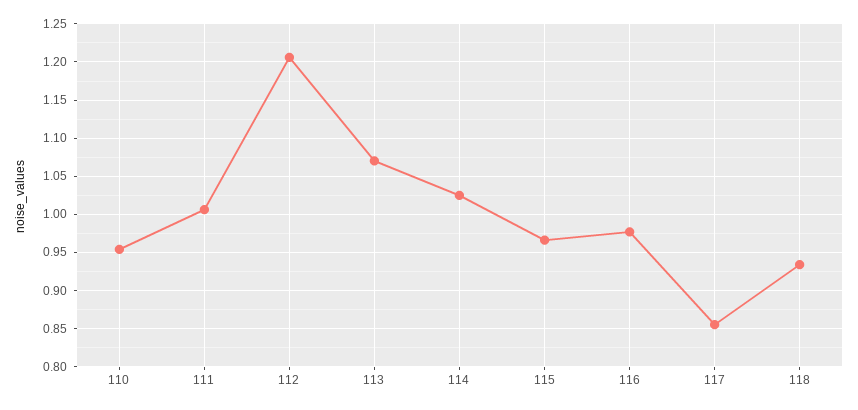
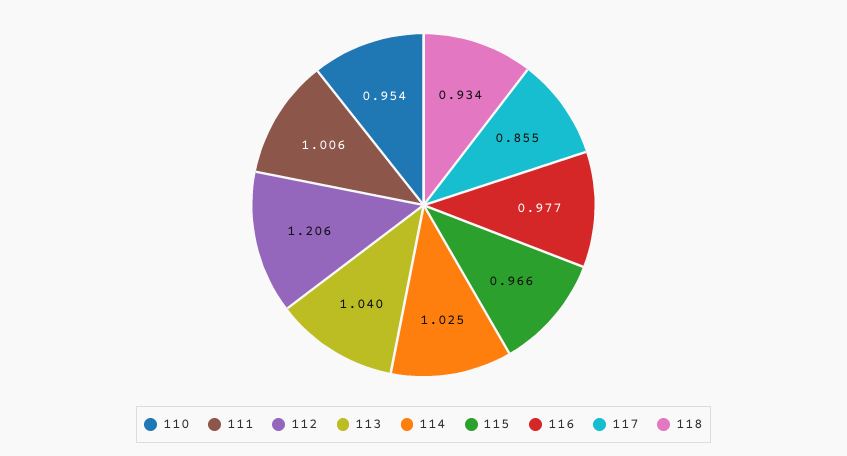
  {
    "110": 0.954,
    "111": 1.006,
    "112": 1.206,
-   "113": 1.07,
+   "113": 1.04,
    "114": 1.025,
    "115": 0.966,
    "116": 0.977,
    "117": 0.855,
    "118": 0.934
  }

